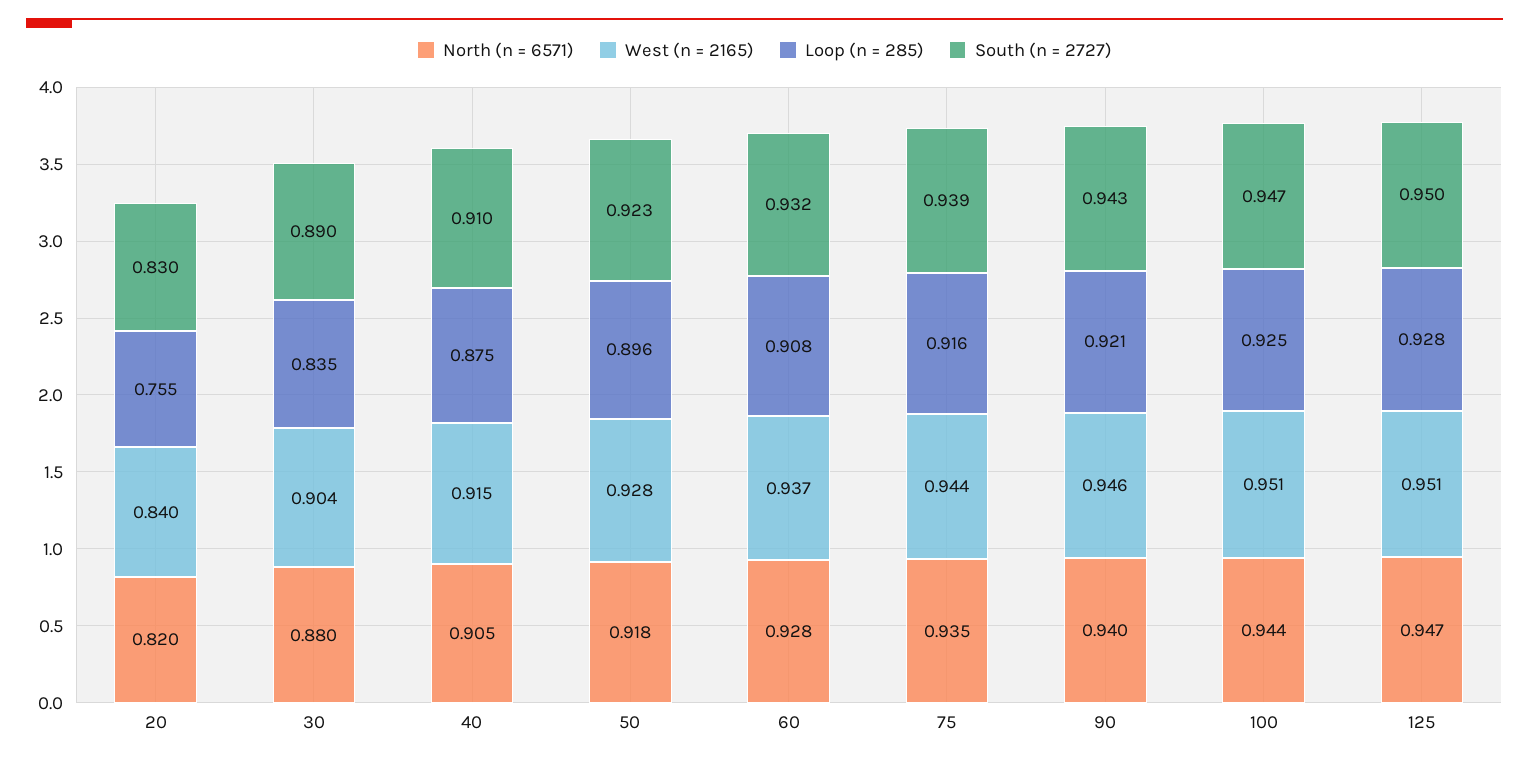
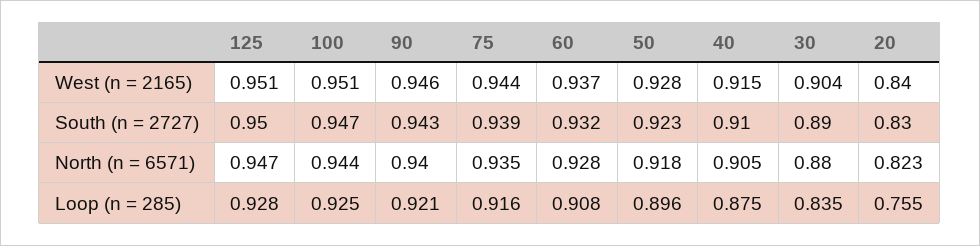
  {
    "North (n = 6571)": {
-     "20": 0.82,
+     "20": 0.823,
      "30": 0.88,
      "40": 0.905,
      "50": 0.918,
      "60": 0.928,
      "75": 0.935,
      "90": 0.94,
      "100": 0.944,
      "125": 0.947
    },
    "West (n = 2165)": {
      "20": 0.84,
      "30": 0.904,
      "40": 0.915,
      "50": 0.928,
      "60": 0.937,
      "75": 0.944,
      "90": 0.946,
      "100": 0.951,
      "125": 0.951
    },
    "Loop (n = 285)": {
      "20": 0.755,
      "30": 0.835,
      "40": 0.875,
      "50": 0.896,
      "60": 0.908,
      "75": 0.916,
      "90": 0.921,
      "100": 0.925,
      "125": 0.928
    },
    "South (n = 2727)": {
      "20": 0.83,
      "30": 0.89,
      "40": 0.91,
      "50": 0.923,
      "60": 0.932,
      "75": 0.939,
      "90": 0.943,
      "100": 0.947,
      "125": 0.95
    }
  }

